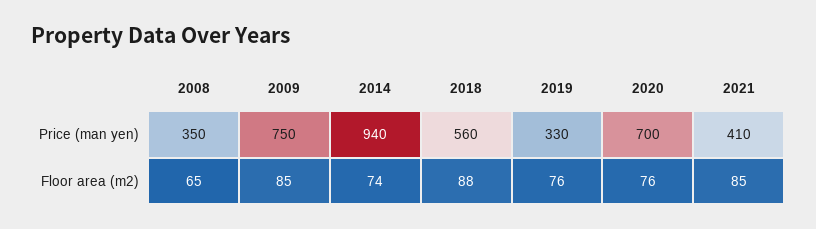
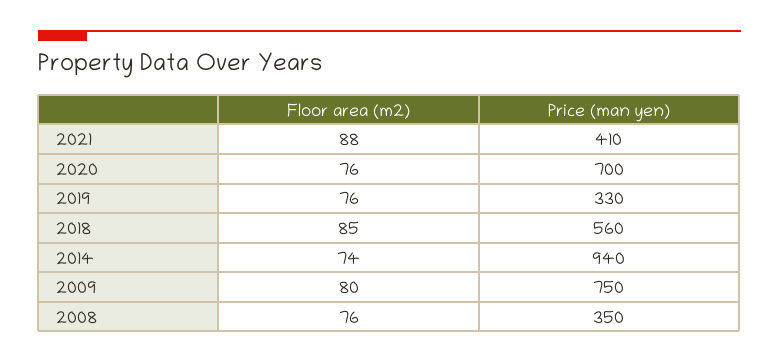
  {
    "2008": {
      "Price (man yen)": 350,
-     "Floor area (m2)": 65
+     "Floor area (m2)": 76
    },
    "2009": {
      "Price (man yen)": 750,
-     "Floor area (m2)": 85
+     "Floor area (m2)": 80
    },
    "2014": {
      "Price (man yen)": 940,
      "Floor area (m2)": 74
    },
    "2018": {
      "Price (man yen)": 560,
-     "Floor area (m2)": 88
+     "Floor area (m2)": 85
    },
    "2019": {
      "Price (man yen)": 330,
      "Floor area (m2)": 76
    },
    "2020": {
      "Price (man yen)": 700,
      "Floor area (m2)": 76
    },
    "2021": {
      "Price (man yen)": 410,
-     "Floor area (m2)": 85
+     "Floor area (m2)": 88
    }
  }

